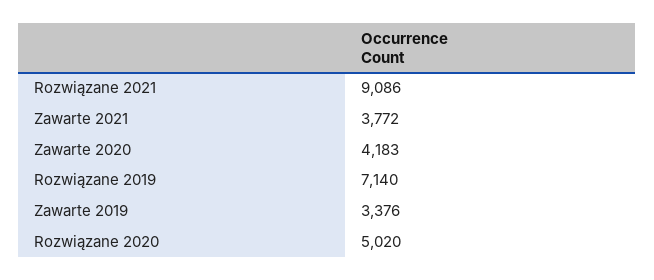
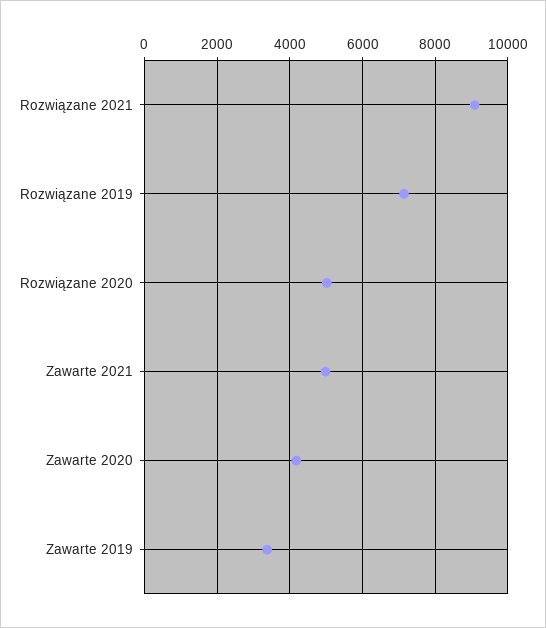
  {
    "Rozwiązane 2021": 9086,
-   "Zawarte 2021": 3772,
+   "Zawarte 2021": 5000,
    "Zawarte 2020": 4183,
    "Rozwiązane 2019": 7140,
    "Zawarte 2019": 3376,
    "Rozwiązane 2020": 5020
  }

